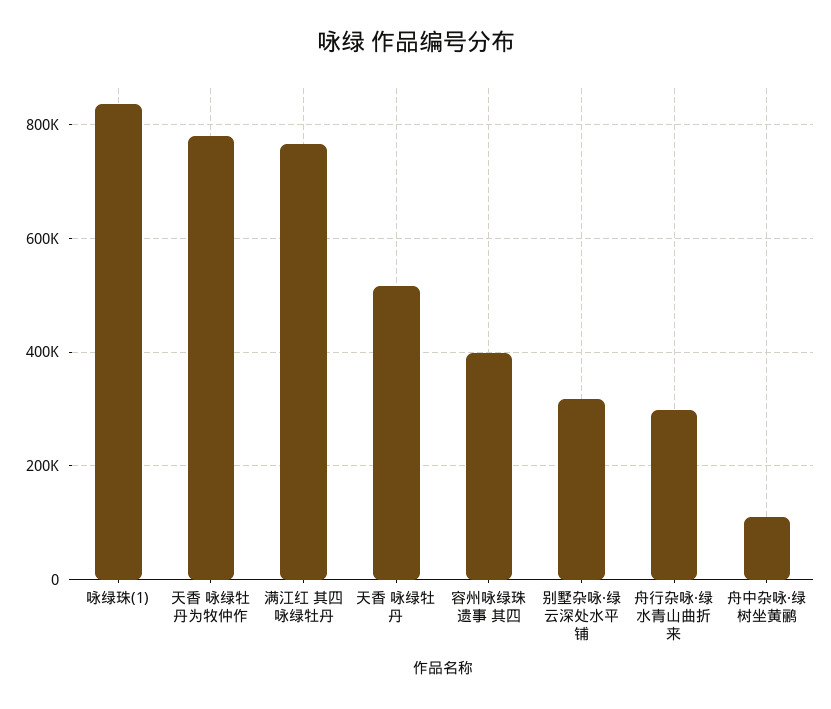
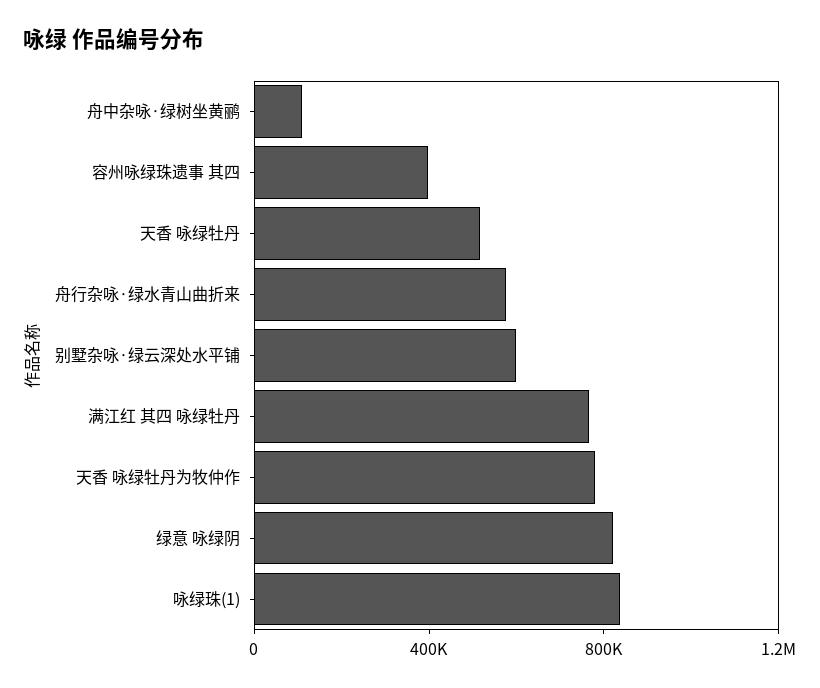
  {
    "咏绿珠(1)": 840000,
    "天香 咏绿牡丹为牧仲作": 780000,
    "满江红 其四 咏绿牡丹": 760000,
    "天香 咏绿牡丹": 520000,
    "容州咏绿珠遗事 其四": 400000,
-   "别墅杂咏·绿云深处水平铺": 320000,
+   "别墅杂咏·绿云深处水平铺": 600000,
-   "舟行杂咏·绿水青山曲折来": 300000,
+   "舟行杂咏·绿水青山曲折来": 600000,
-   "舟中杂咏·绿树坐黄鹂": 100000
+   "舟中杂咏·绿树坐黄鹂": 100000,
+   "绿意 咏绿阴": 800000
  }

